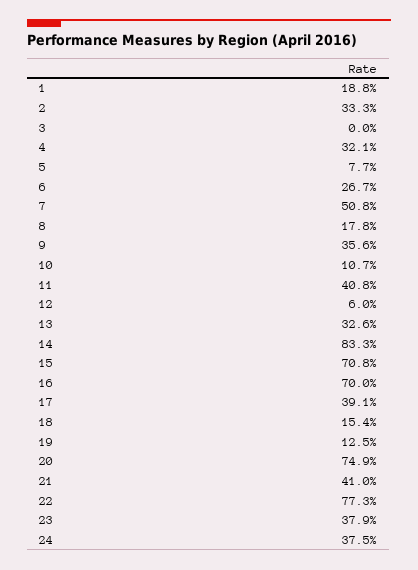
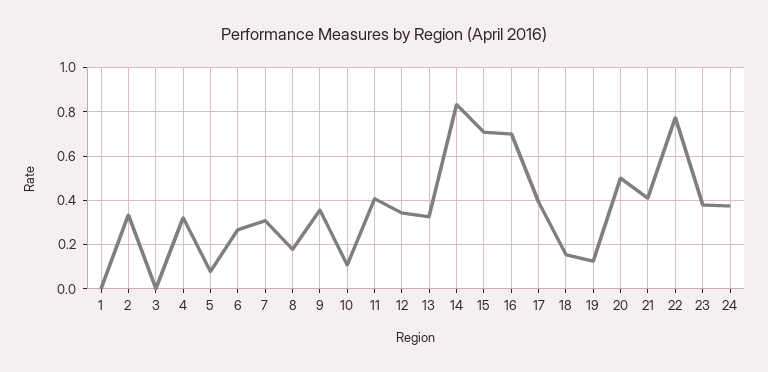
  {
-   "1": 0.188,
+   "1": 0,
    "2": 0.333,
    "3": 0,
    "4": 0.321,
    "5": 0.077,
    "6": 0.267,
-   "7": 0.508,
+   "7": 0.3,
    "8": 0.178,
    "9": 0.356,
    "10": 0.107,
    "11": 0.408,
-   "12": 0.06,
+   "12": 0.35,
    "13": 0.326,
    "14": 0.833,
    "15": 0.708,
    "16": 0.7,
    "17": 0.391,
    "18": 0.154,
    "19": 0.125,
-   "20": 0.749,
+   "20": 0.5,
    "21": 0.41,
    "22": 0.773,
    "23": 0.379,
    "24": 0.375
  }

